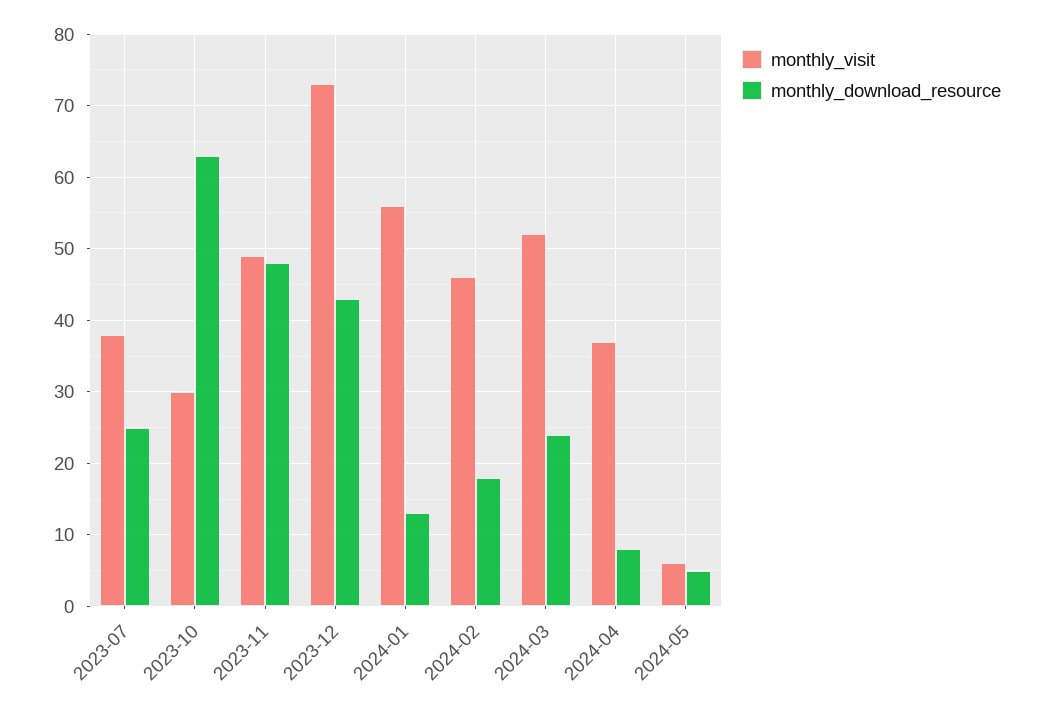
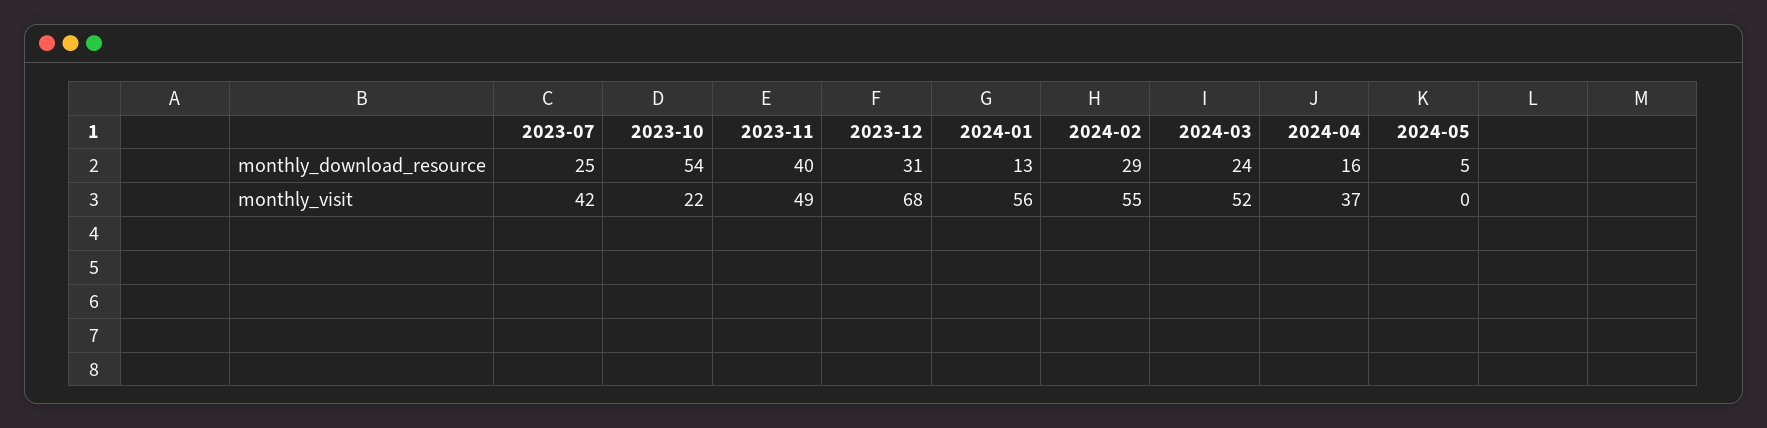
  {
    "monthly_visit": {
-     "2023-07": 38,
+     "2023-07": 42,
-     "2023-10": 30,
+     "2023-10": 22,
      "2023-11": 49,
-     "2023-12": 73,
+     "2023-12": 68,
      "2024-01": 56,
-     "2024-02": 46,
+     "2024-02": 55,
      "2024-03": 52,
      "2024-04": 37,
-     "2024-05": 6
+     "2024-05": 0
    },
    "monthly_download_resource": {
      "2023-07": 25,
-     "2023-10": 63,
+     "2023-10": 54,
-     "2023-11": 48,
+     "2023-11": 40,
-     "2023-12": 43,
+     "2023-12": 31,
      "2024-01": 13,
-     "2024-02": 18,
+     "2024-02": 29,
      "2024-03": 24,
-     "2024-04": 8,
+     "2024-04": 16,
      "2024-05": 5
    }
  }

